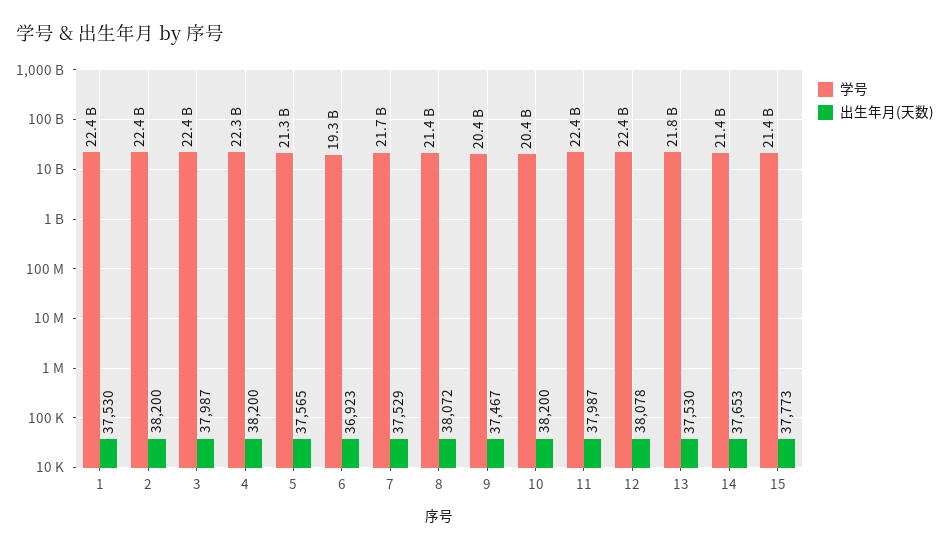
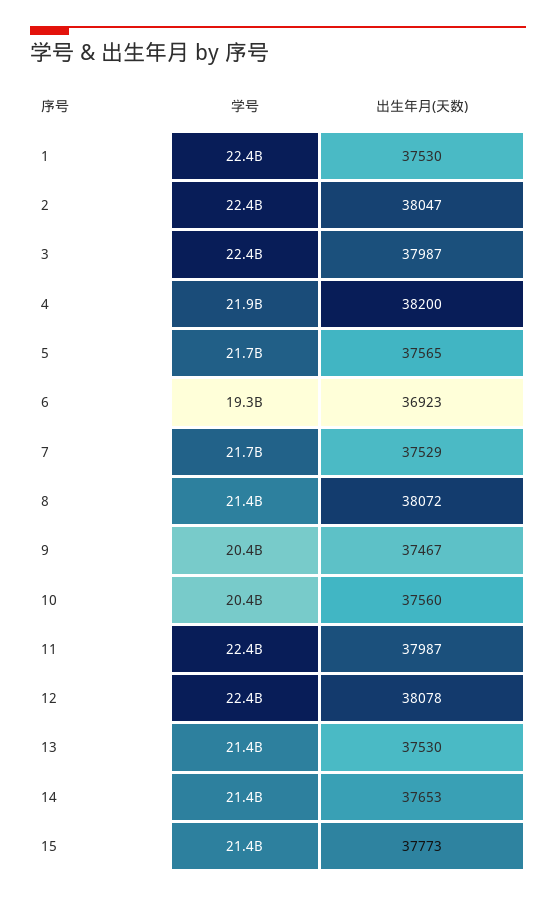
  {
    "学号": {
      "1": 22400000000,
      "2": 22400000000,
      "3": 22400000000,
-     "4": 22300000000,
+     "4": 21900000000,
-     "5": 21300000000,
+     "5": 21700000000,
      "6": 19300000000,
      "7": 21700000000,
      "8": 21400000000,
      "9": 20400000000,
      "10": 20400000000,
      "11": 22400000000,
      "12": 22400000000,
-     "13": 21800000000,
+     "13": 21400000000,
      "14": 21400000000,
      "15": 21400000000
    },
    "出生年月(天数)": {
      "1": 37530,
-     "2": 38200,
+     "2": 38047,
      "3": 37987,
      "4": 38200,
      "5": 37565,
      "6": 36923,
      "7": 37529,
      "8": 38072,
      "9": 37467,
-     "10": 38200,
+     "10": 37560,
      "11": 37987,
      "12": 38078,
      "13": 37530,
      "14": 37653,
      "15": 37773
    }
  }

